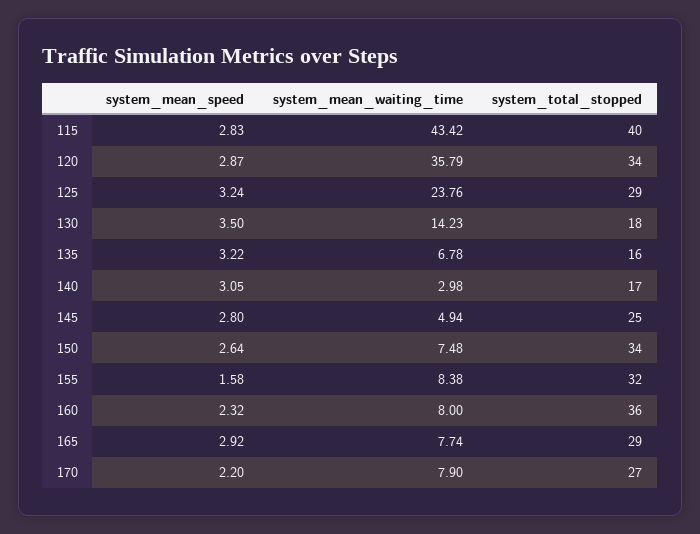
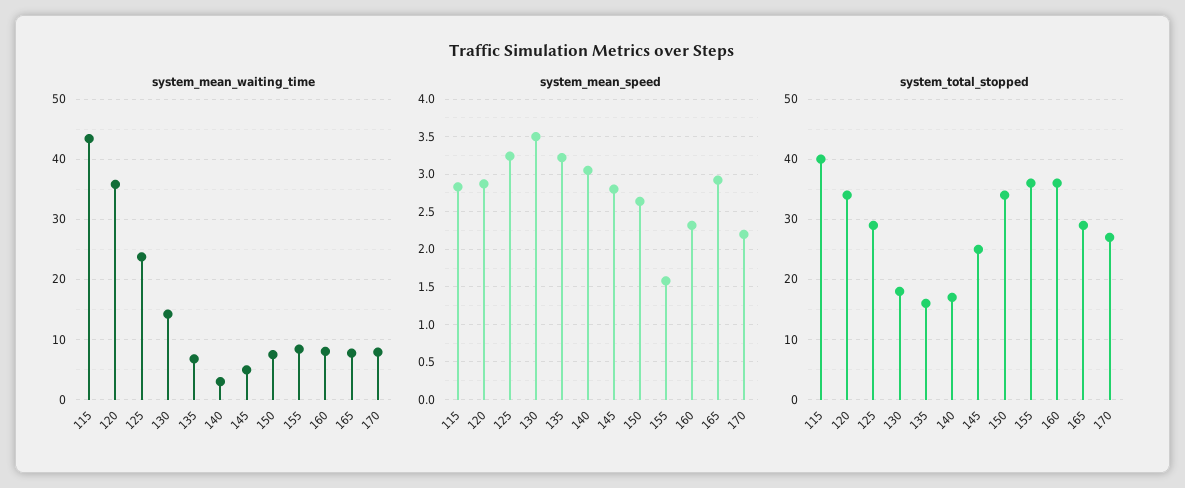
  {
    "system_mean_speed": {
      "115": 2.83,
      "120": 2.87,
      "125": 3.24,
      "130": 3.5,
      "135": 3.22,
      "140": 3.05,
      "145": 2.8,
      "150": 2.64,
      "155": 1.58,
      "160": 2.32,
      "165": 2.92,
      "170": 2.2
    },
    "system_mean_waiting_time": {
      "115": 43.42,
      "120": 35.79,
      "125": 23.76,
      "130": 14.23,
      "135": 6.78,
      "140": 2.98,
      "145": 4.94,
      "150": 7.48,
      "155": 8.38,
      "160": 8,
      "165": 7.74,
      "170": 7.9
    },
    "system_total_stopped": {
      "115": 40,
      "120": 34,
      "125": 29,
      "130": 18,
      "135": 16,
      "140": 17,
      "145": 25,
      "150": 34,
-     "155": 32,
+     "155": 36,
      "160": 36,
      "165": 29,
      "170": 27
    }
  }

